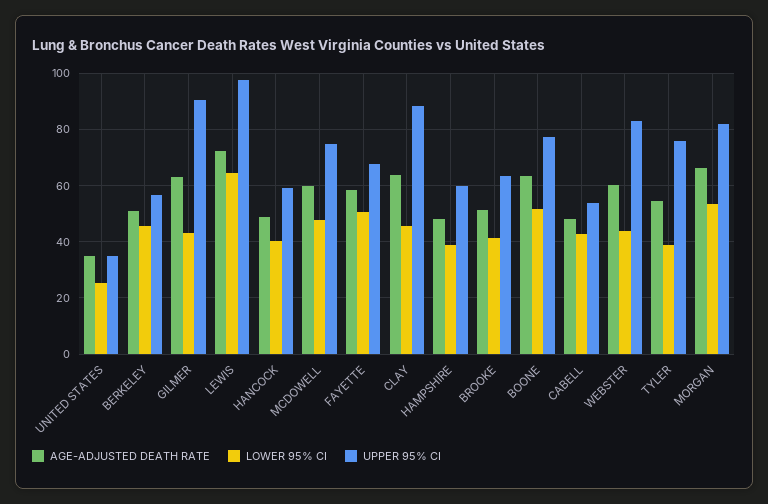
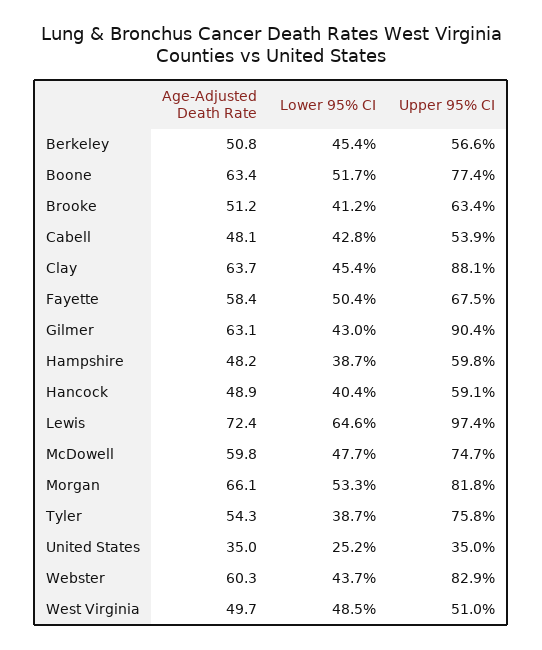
  {
    "AGE-ADJUSTED DEATH RATE": {
      "UNITED STATES": 35,
      "BERKELEY": 50.8,
      "GILMER": 63.1,
      "LEWIS": 72.4,
      "HANCOCK": 48.9,
      "MCDOWELL": 59.8,
      "FAYETTE": 58.4,
      "CLAY": 63.7,
      "HAMPSHIRE": 48.2,
      "BROOKE": 51.2,
      "BOONE": 63.4,
      "CABELL": 48.1,
      "WEBSTER": 60.3,
      "TYLER": 54.3,
-     "MORGAN": 66.1
+     "MORGAN": 66.1,
+     "West Virginia": 49.7
    },
    "LOWER 95% CI": {
      "UNITED STATES": 25.2,
      "BERKELEY": 45.4,
      "GILMER": 43,
      "LEWIS": 64.6,
      "HANCOCK": 40.4,
      "MCDOWELL": 47.7,
      "FAYETTE": 50.4,
      "CLAY": 45.4,
      "HAMPSHIRE": 38.7,
      "BROOKE": 41.2,
      "BOONE": 51.7,
      "CABELL": 42.8,
      "WEBSTER": 43.7,
      "TYLER": 38.7,
-     "MORGAN": 53.3
+     "MORGAN": 53.3,
+     "West Virginia": 48.5
    },
    "UPPER 95% CI": {
      "UNITED STATES": 35,
      "BERKELEY": 56.6,
      "GILMER": 90.4,
      "LEWIS": 97.4,
      "HANCOCK": 59.1,
      "MCDOWELL": 74.7,
      "FAYETTE": 67.5,
      "CLAY": 88.1,
      "HAMPSHIRE": 59.8,
      "BROOKE": 63.4,
      "BOONE": 77.4,
      "CABELL": 53.9,
      "WEBSTER": 82.9,
      "TYLER": 75.8,
-     "MORGAN": 81.8
+     "MORGAN": 81.8,
+     "West Virginia": 51
    }
  }

